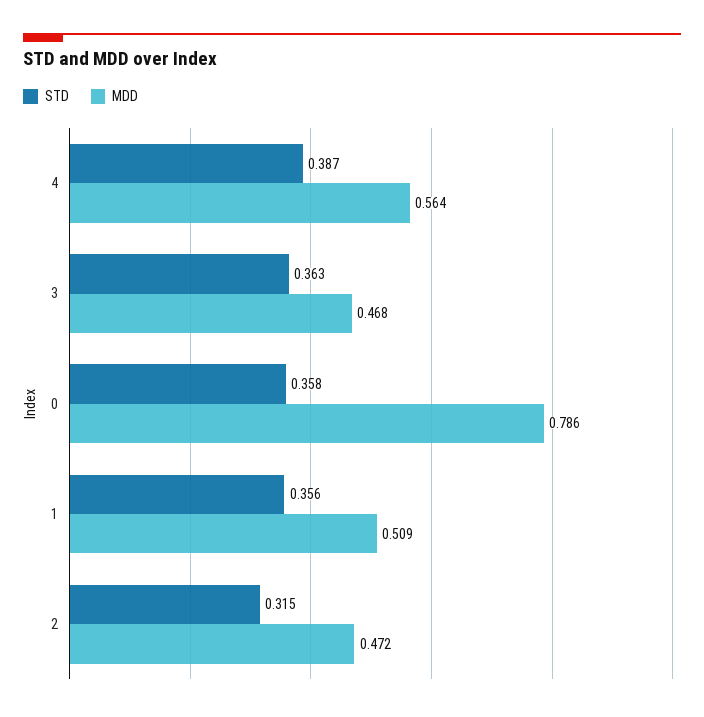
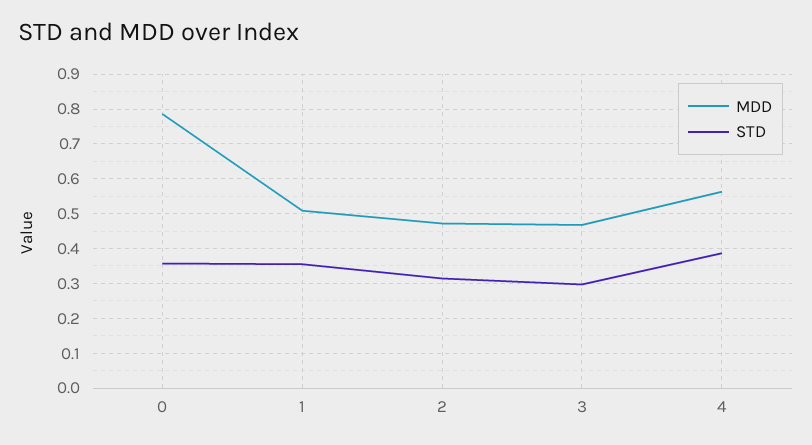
  {
    "STD": {
      "4": 0.387,
-     "3": 0.363,
+     "3": 0.3,
      "0": 0.358,
      "1": 0.356,
      "2": 0.315
    },
    "MDD": {
      "4": 0.564,
      "3": 0.468,
      "0": 0.786,
      "1": 0.509,
      "2": 0.472
    }
  }

